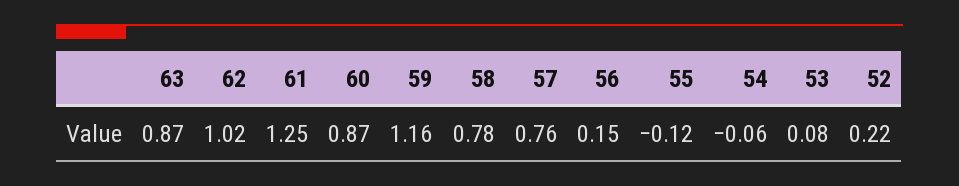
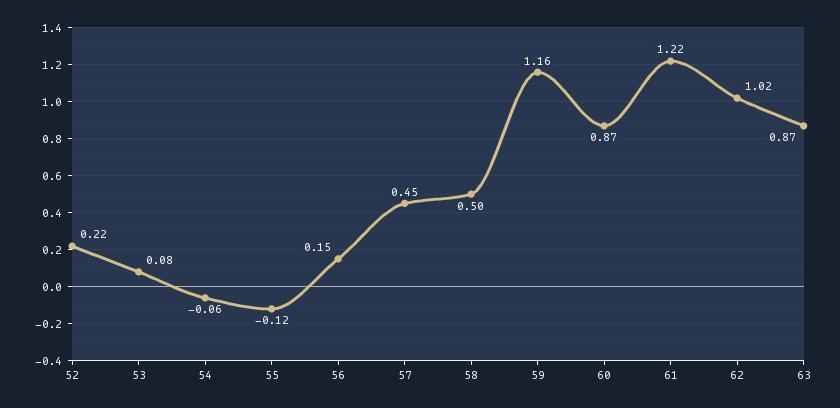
  {
    "63": 0.87,
    "62": 1.02,
-   "61": 1.25,
+   "61": 1.22,
    "60": 0.87,
    "59": 1.16,
-   "58": 0.78,
+   "58": 0.5,
-   "57": 0.76,
+   "57": 0.45,
    "56": 0.15,
    "55": -0.12,
    "54": -0.06,
    "53": 0.08,
    "52": 0.22
  }

